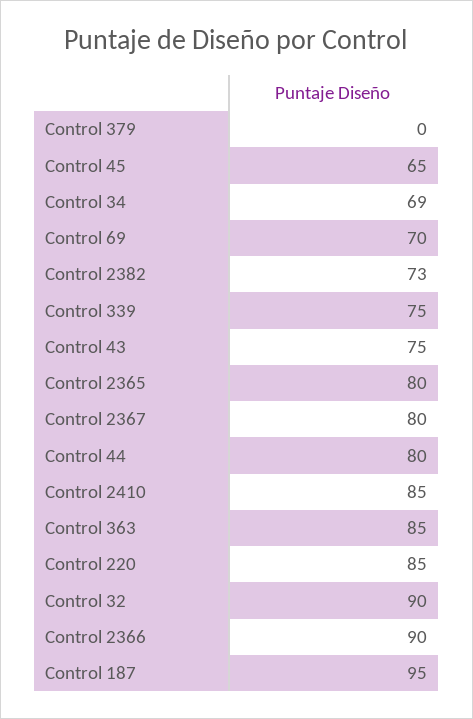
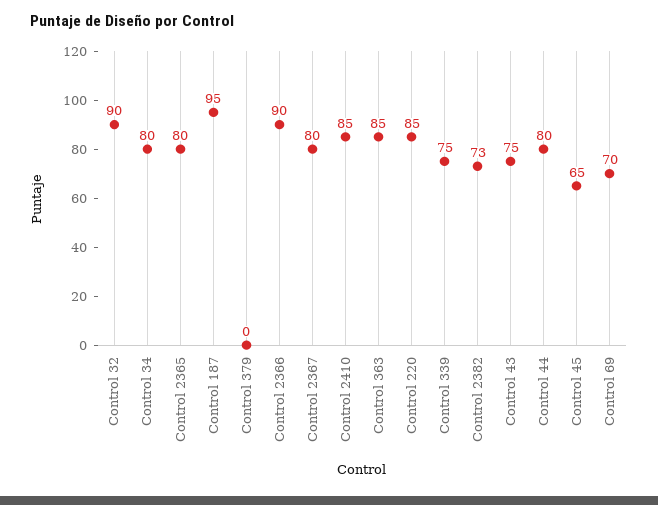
  {
    "Control 379": 0,
    "Control 45": 65,
-   "Control 34": 69,
+   "Control 34": 80,
    "Control 69": 70,
    "Control 2382": 73,
    "Control 339": 75,
    "Control 43": 75,
    "Control 2365": 80,
    "Control 2367": 80,
    "Control 44": 80,
    "Control 2410": 85,
    "Control 363": 85,
    "Control 220": 85,
    "Control 32": 90,
    "Control 2366": 90,
    "Control 187": 95
  }

